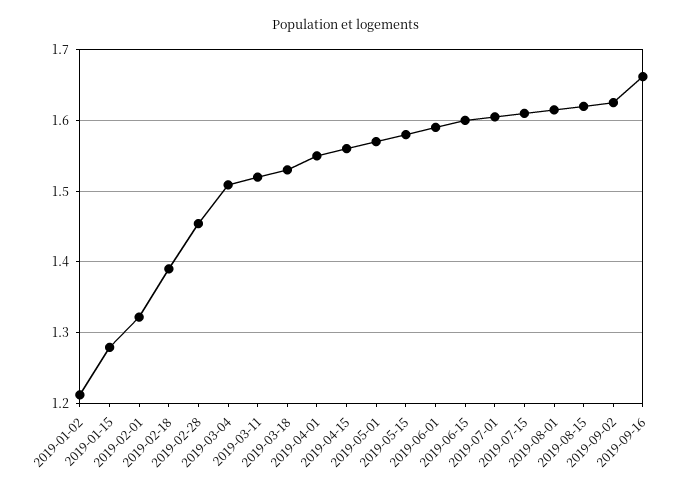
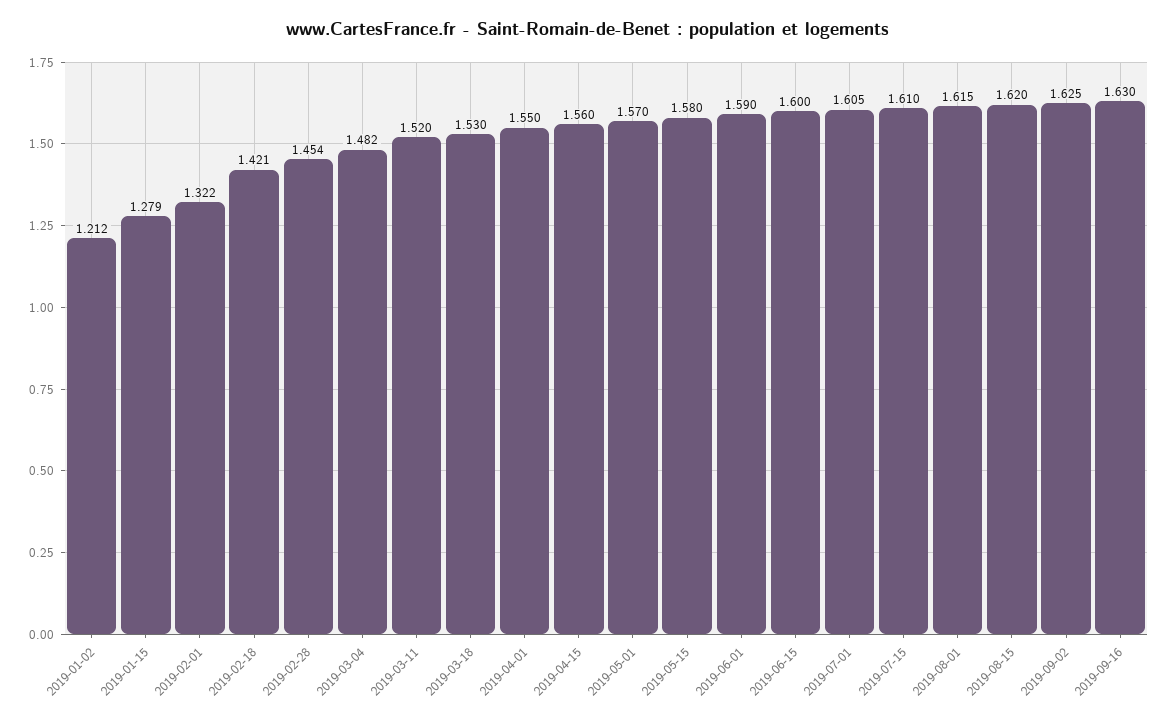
  {
    "2019-01-02": 1.212,
    "2019-01-15": 1.279,
    "2019-02-01": 1.322,
-   "2019-02-18": 1.39,
+   "2019-02-18": 1.421,
    "2019-02-28": 1.454,
-   "2019-03-04": 1.51,
+   "2019-03-04": 1.482,
    "2019-03-11": 1.52,
    "2019-03-18": 1.53,
    "2019-04-01": 1.55,
    "2019-04-15": 1.56,
    "2019-05-01": 1.57,
    "2019-05-15": 1.58,
    "2019-06-01": 1.59,
    "2019-06-15": 1.6,
    "2019-07-01": 1.605,
    "2019-07-15": 1.61,
    "2019-08-01": 1.615,
    "2019-08-15": 1.62,
    "2019-09-02": 1.625,
-   "2019-09-16": 1.66
+   "2019-09-16": 1.63
  }

